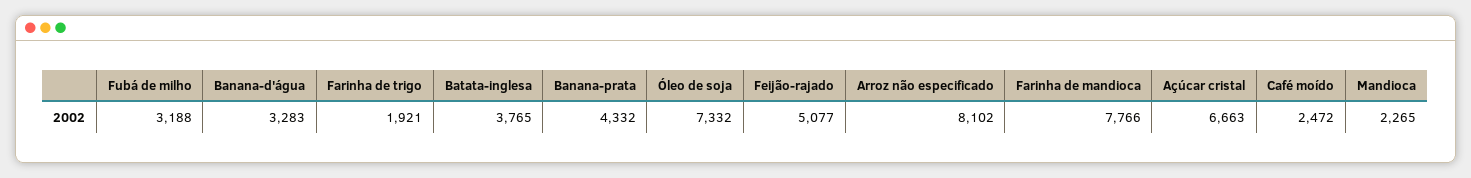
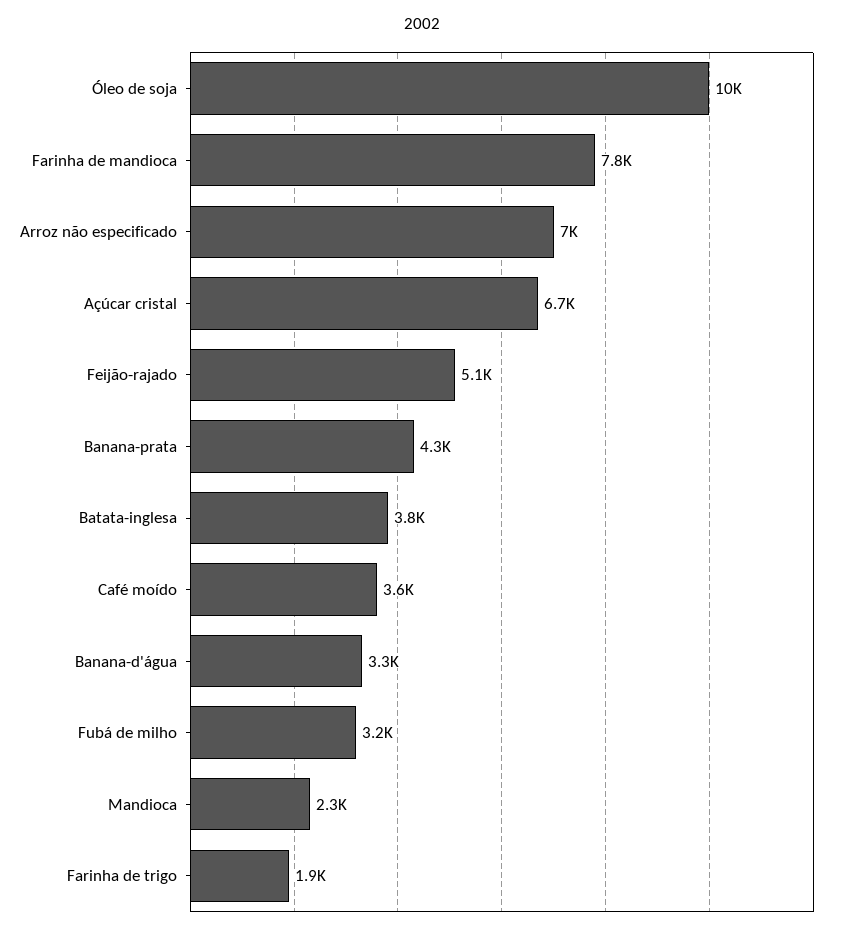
  {
    "Fubá de milho": 3188,
    "Banana-d'água": 3283,
    "Farinha de trigo": 1921,
    "Batata-inglesa": 3765,
    "Banana-prata": 4332,
-   "Óleo de soja": 7332,
+   "Óleo de soja": 10000,
    "Feijão-rajado": 5077,
-   "Arroz não especificado": 8102,
+   "Arroz não especificado": 7000,
    "Farinha de mandioca": 7766,
    "Açúcar cristal": 6663,
-   "Café moído": 2472,
+   "Café moído": 3600,
    "Mandioca": 2265
  }

